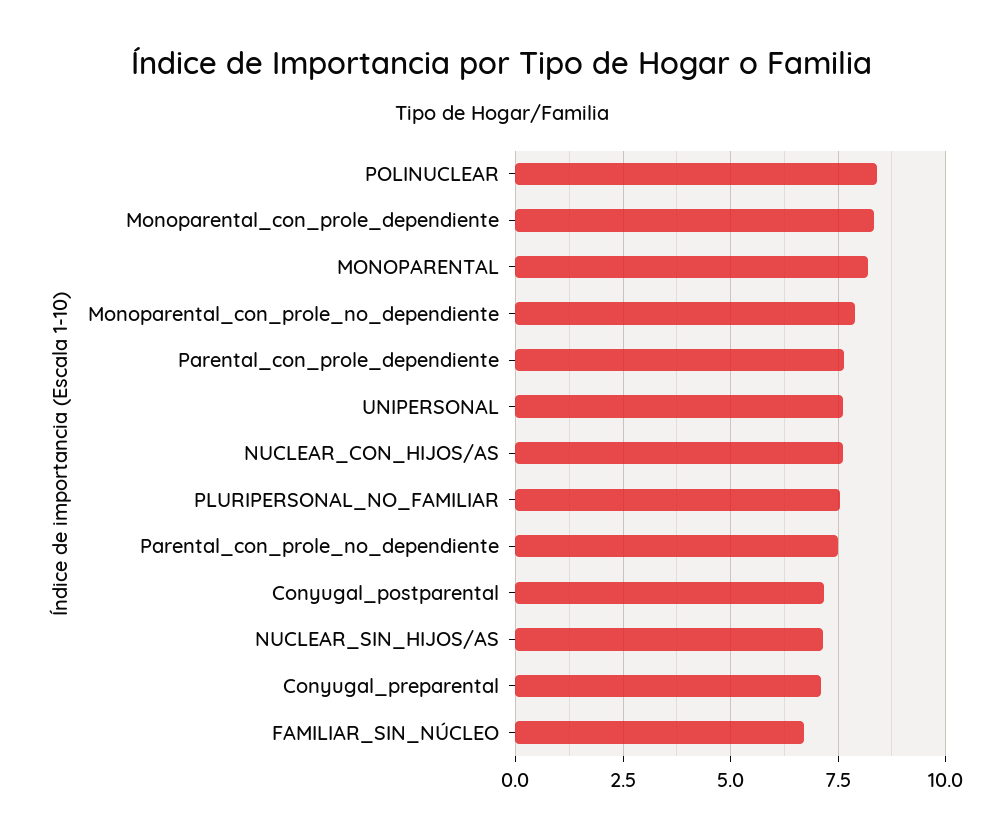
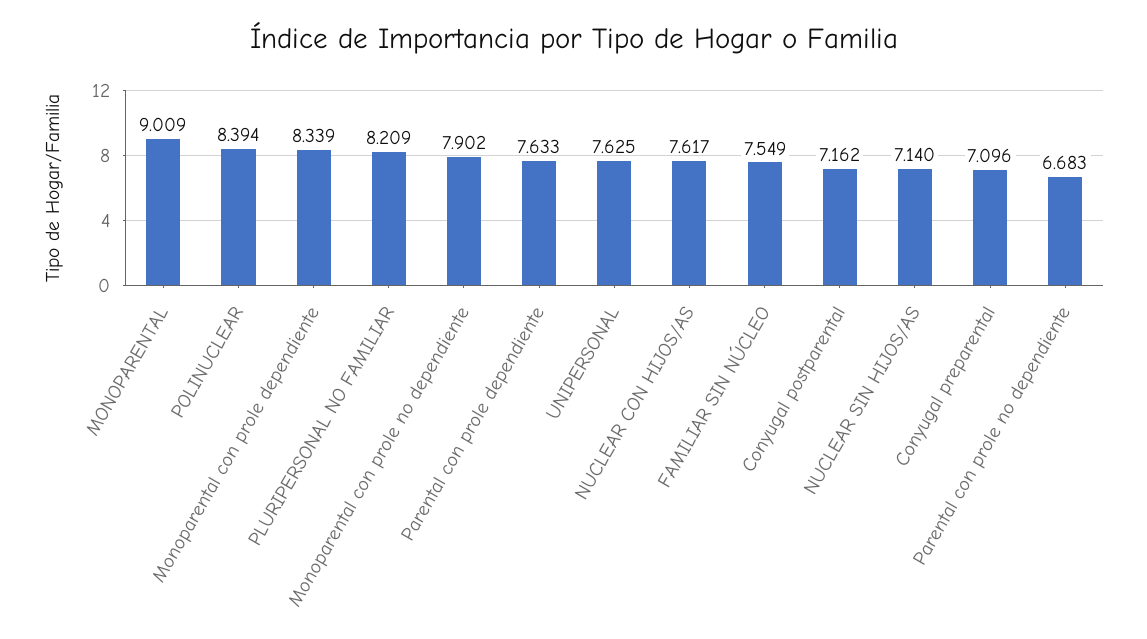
  {
    "POLINUCLEAR": 8.394,
    "Monoparental_con_prole_dependiente": 8.339,
-   "MONOPARENTAL": 8.25,
+   "MONOPARENTAL": 9.009,
    "Monoparental_con_prole_no_dependiente": 7.902,
    "Parental_con_prole_dependiente": 7.633,
    "UNIPERSONAL": 7.625,
    "NUCLEAR_CON_HIJOS/AS": 7.617,
-   "PLURIPERSONAL_NO_FAMILIAR": 7.5,
+   "PLURIPERSONAL_NO_FAMILIAR": 8.209,
-   "Parental_con_prole_no_dependiente": 7.5,
+   "Parental_con_prole_no_dependiente": 6.683,
    "Conyugal_postparental": 7.162,
    "NUCLEAR_SIN_HIJOS/AS": 7.14,
    "Conyugal_preparental": 7.096,
-   "FAMILIAR_SIN_NÚCLEO": 6.75
+   "FAMILIAR_SIN_NÚCLEO": 7.549
  }

